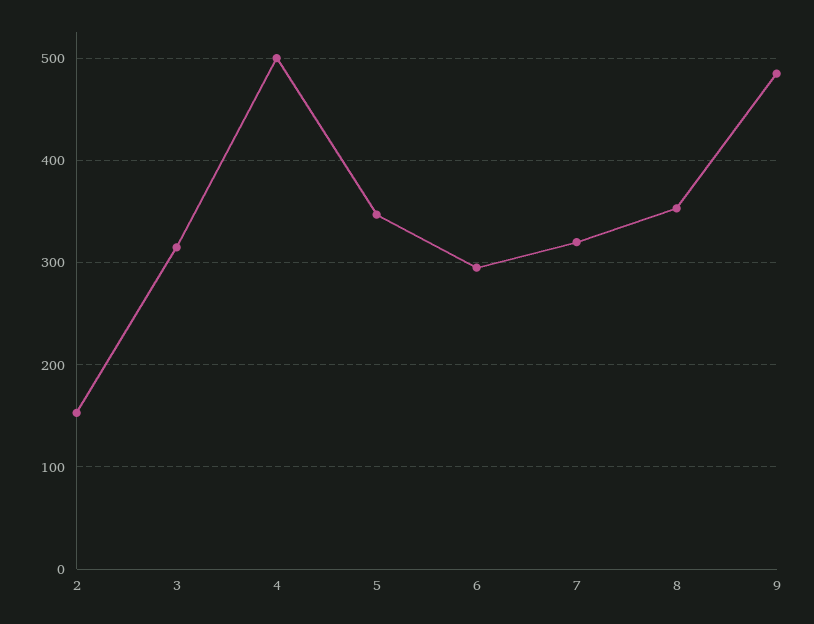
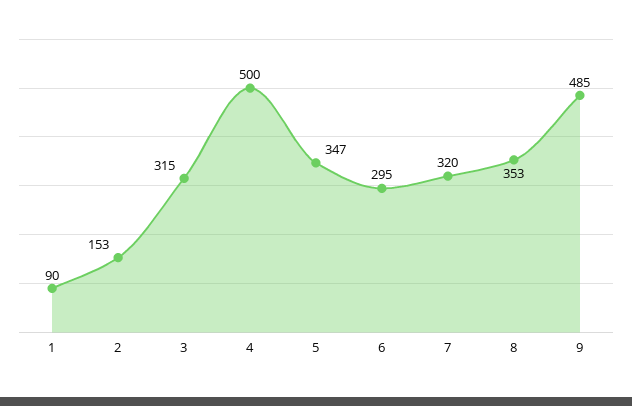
  {
    "2": 153,
    "3": 315,
    "4": 500,
    "5": 347,
    "6": 295,
    "7": 320,
    "8": 353,
-   "9": 485
+   "9": 485,
+   "1": 90
  }

